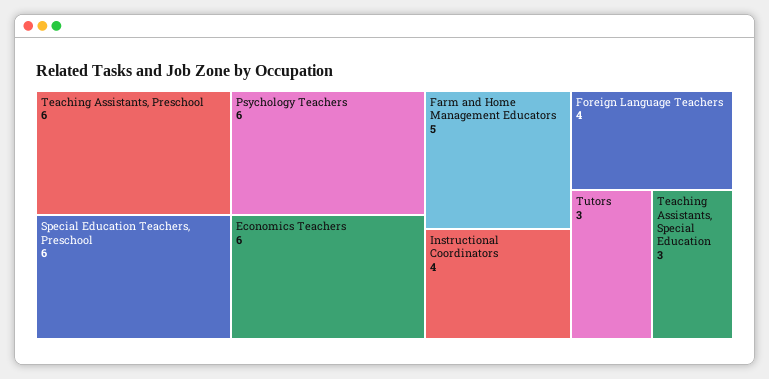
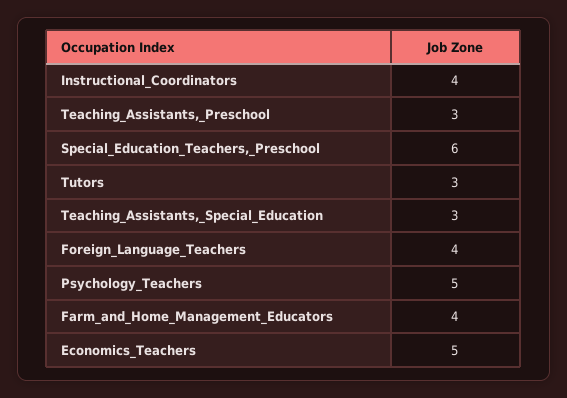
  {
-   "Teaching Assistants, Preschool": 6,
+   "Teaching Assistants, Preschool": 3,
    "Special Education Teachers, Preschool": 6,
-   "Psychology Teachers": 6,
+   "Psychology Teachers": 5,
-   "Economics Teachers": 6,
+   "Economics Teachers": 5,
-   "Farm and Home Management Educators": 5,
+   "Farm and Home Management Educators": 4,
    "Instructional Coordinators": 4,
    "Foreign Language Teachers": 4,
    "Tutors": 3,
    "Teaching Assistants, Special Education": 3
  }

